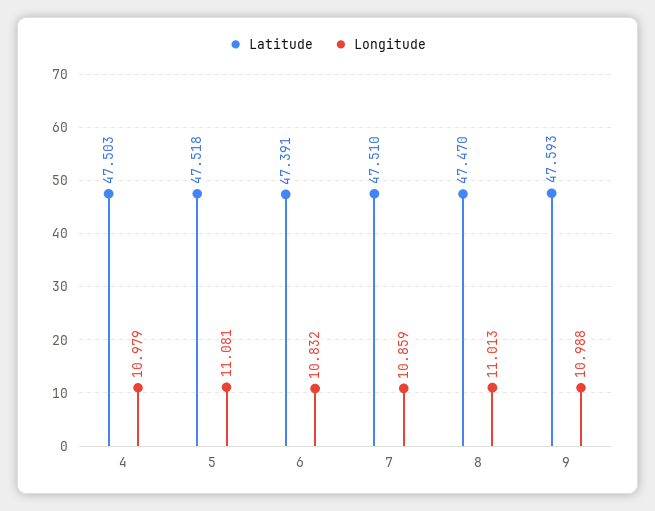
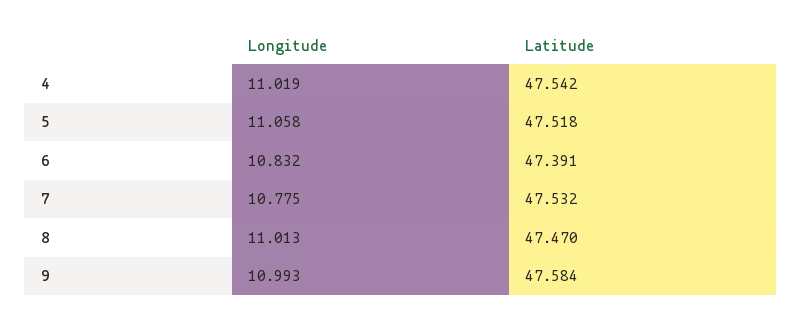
  {
    "Latitude": {
-     "4": 47.503,
+     "4": 47.542,
      "5": 47.518,
      "6": 47.391,
-     "7": 47.51,
+     "7": 47.532,
      "8": 47.47,
-     "9": 47.593
+     "9": 47.584
    },
    "Longitude": {
-     "4": 10.979,
+     "4": 11.019,
-     "5": 11.081,
+     "5": 11.058,
      "6": 10.832,
-     "7": 10.859,
+     "7": 10.775,
      "8": 11.013,
-     "9": 10.988
+     "9": 10.993
    }
  }

